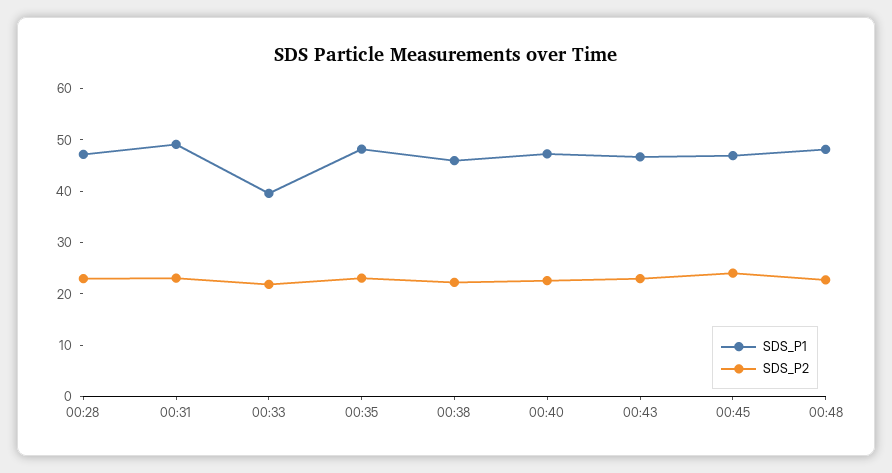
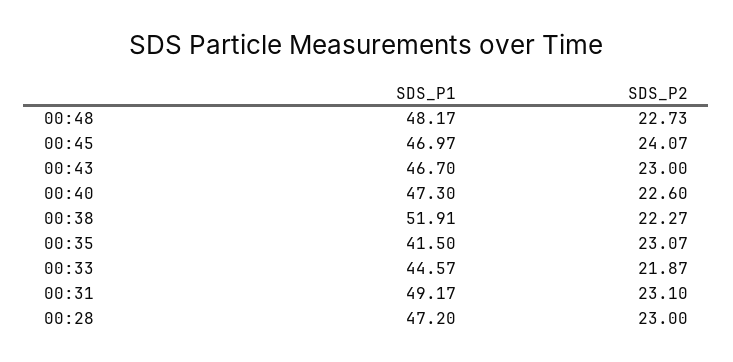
  {
    "SDS_P1": {
      "00:28": 47.2,
      "00:31": 49.17,
-     "00:33": 40,
+     "00:33": 44.57,
-     "00:35": 48,
+     "00:35": 41.5,
-     "00:38": 46,
+     "00:38": 51.91,
      "00:40": 47.3,
      "00:43": 46.7,
      "00:45": 46.97,
      "00:48": 48.17
    },
    "SDS_P2": {
      "00:28": 23,
      "00:31": 23.1,
      "00:33": 21.87,
      "00:35": 23.07,
      "00:38": 22.27,
      "00:40": 22.6,
      "00:43": 23,
      "00:45": 24.07,
      "00:48": 22.73
    }
  }

